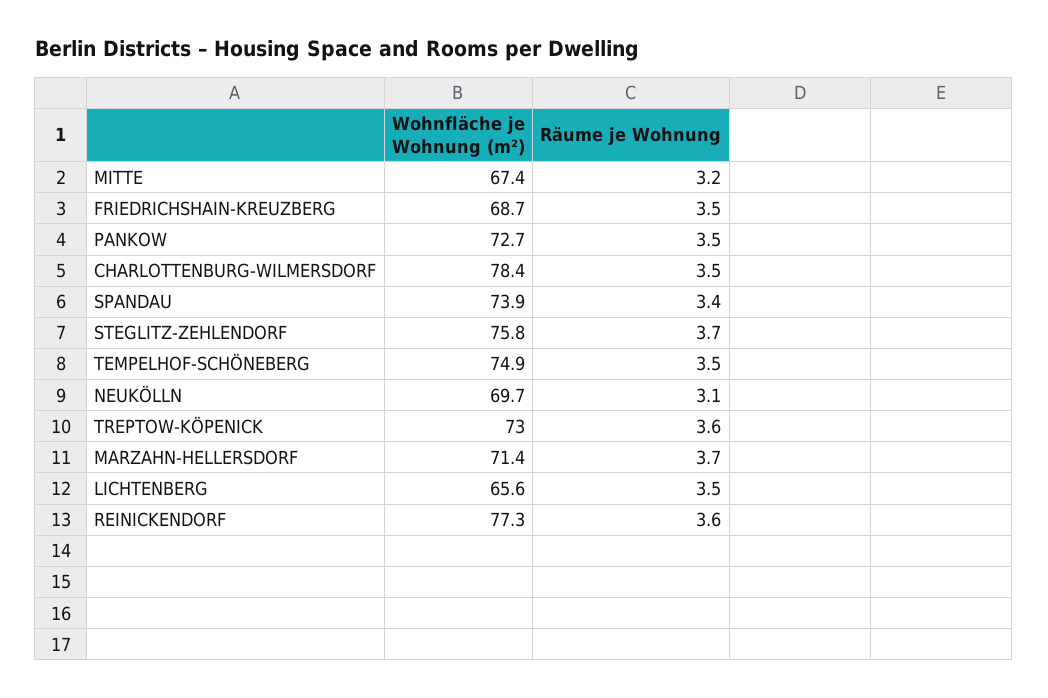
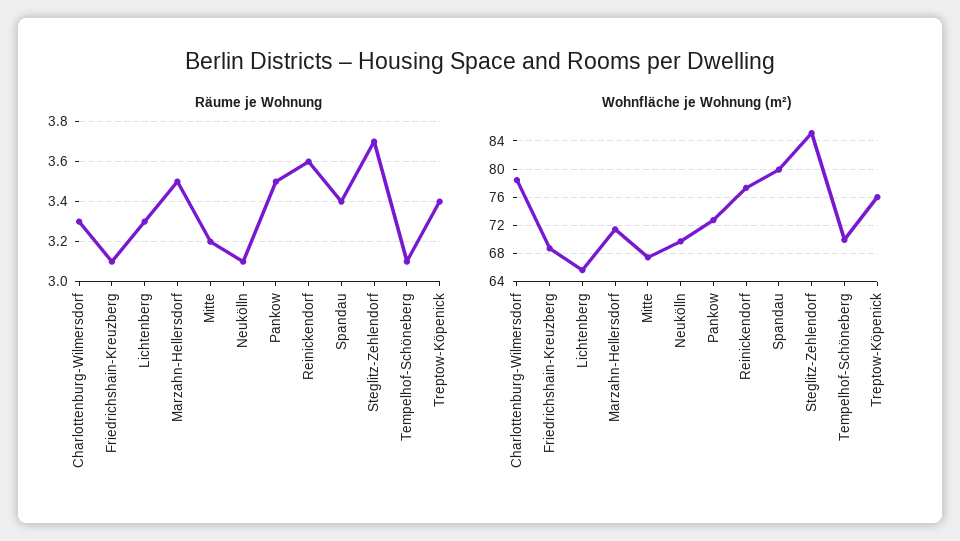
  {
    "Wohnfläche je Wohnung (m²)": {
      "MITTE": 67.4,
      "FRIEDRICHSHAIN-KREUZBERG": 68.7,
      "PANKOW": 72.7,
      "CHARLOTTENBURG-WILMERSDORF": 78.4,
-     "SPANDAU": 73.9,
+     "SPANDAU": 80,
-     "STEGLITZ-ZEHLENDORF": 75.8,
+     "STEGLITZ-ZEHLENDORF": 85,
-     "TEMPELHOF-SCHÖNEBERG": 74.9,
+     "TEMPELHOF-SCHÖNEBERG": 70,
      "NEUKÖLLN": 69.7,
-     "TREPTOW-KÖPENICK": 73,
+     "TREPTOW-KÖPENICK": 76,
      "MARZAHN-HELLERSDORF": 71.4,
      "LICHTENBERG": 65.6,
      "REINICKENDORF": 77.3
    },
    "Räume je Wohnung": {
      "MITTE": 3.2,
-     "FRIEDRICHSHAIN-KREUZBERG": 3.5,
+     "FRIEDRICHSHAIN-KREUZBERG": 3.1,
      "PANKOW": 3.5,
-     "CHARLOTTENBURG-WILMERSDORF": 3.5,
+     "CHARLOTTENBURG-WILMERSDORF": 3.3,
      "SPANDAU": 3.4,
      "STEGLITZ-ZEHLENDORF": 3.7,
-     "TEMPELHOF-SCHÖNEBERG": 3.5,
+     "TEMPELHOF-SCHÖNEBERG": 3.1,
      "NEUKÖLLN": 3.1,
-     "TREPTOW-KÖPENICK": 3.6,
+     "TREPTOW-KÖPENICK": 3.4,
-     "MARZAHN-HELLERSDORF": 3.7,
+     "MARZAHN-HELLERSDORF": 3.5,
-     "LICHTENBERG": 3.5,
+     "LICHTENBERG": 3.3,
      "REINICKENDORF": 3.6
    }
  }

